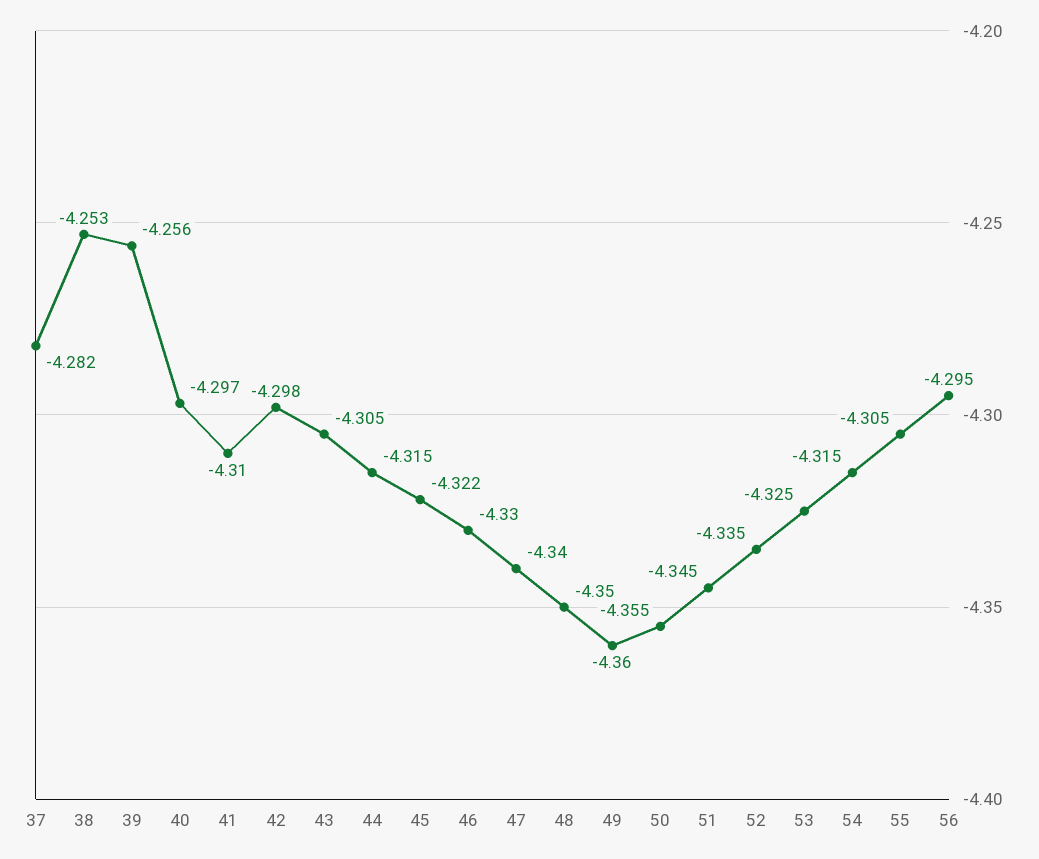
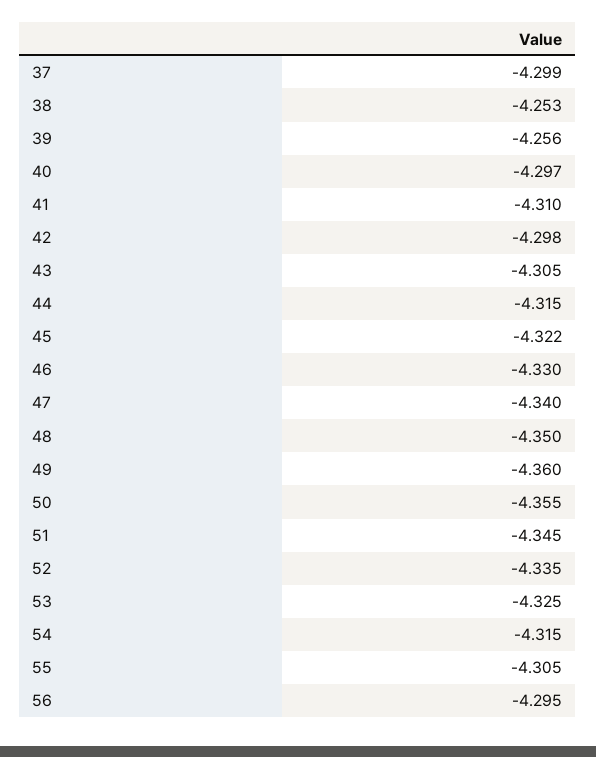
  {
-   "37": -4.282,
+   "37": -4.299,
    "38": -4.253,
    "39": -4.256,
    "40": -4.297,
    "41": -4.31,
    "42": -4.298,
    "43": -4.305,
    "44": -4.315,
    "45": -4.322,
    "46": -4.33,
    "47": -4.34,
    "48": -4.35,
    "49": -4.36,
    "50": -4.355,
    "51": -4.345,
    "52": -4.335,
    "53": -4.325,
    "54": -4.315,
    "55": -4.305,
    "56": -4.295
  }

